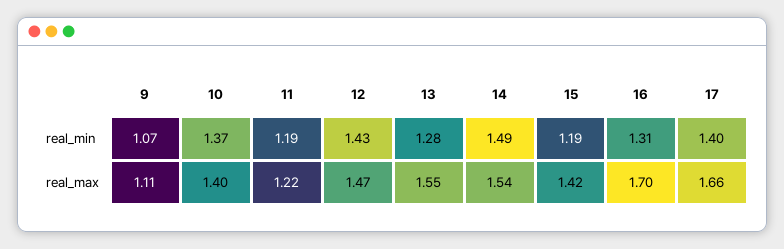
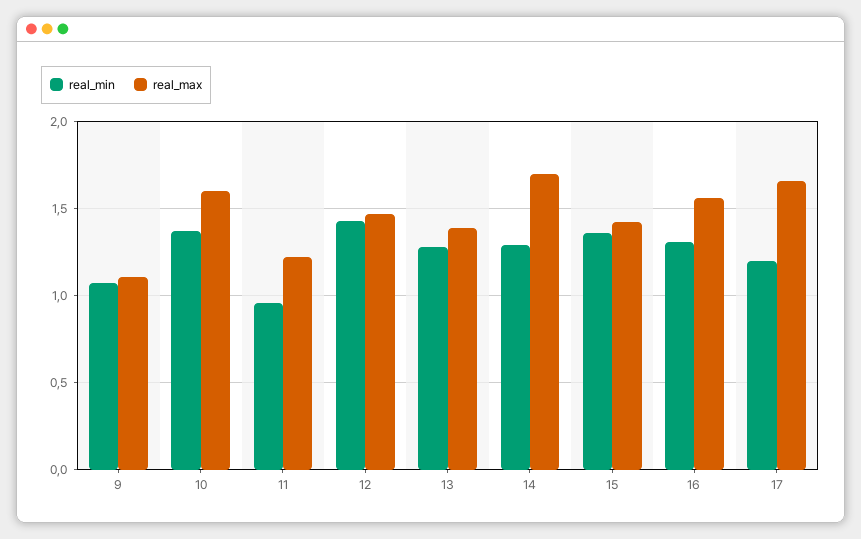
  {
    "real_min": {
      "9": 1.07,
      "10": 1.37,
-     "11": 1.19,
+     "11": 0.95,
      "12": 1.43,
      "13": 1.28,
-     "14": 1.49,
+     "14": 1.3,
-     "15": 1.19,
+     "15": 1.35,
      "16": 1.31,
-     "17": 1.4
+     "17": 1.2
    },
    "real_max": {
      "9": 1.11,
-     "10": 1.4,
+     "10": 1.6,
      "11": 1.22,
      "12": 1.47,
-     "13": 1.55,
+     "13": 1.4,
-     "14": 1.54,
+     "14": 1.7,
      "15": 1.42,
-     "16": 1.7,
+     "16": 1.55,
      "17": 1.66
    }
  }

